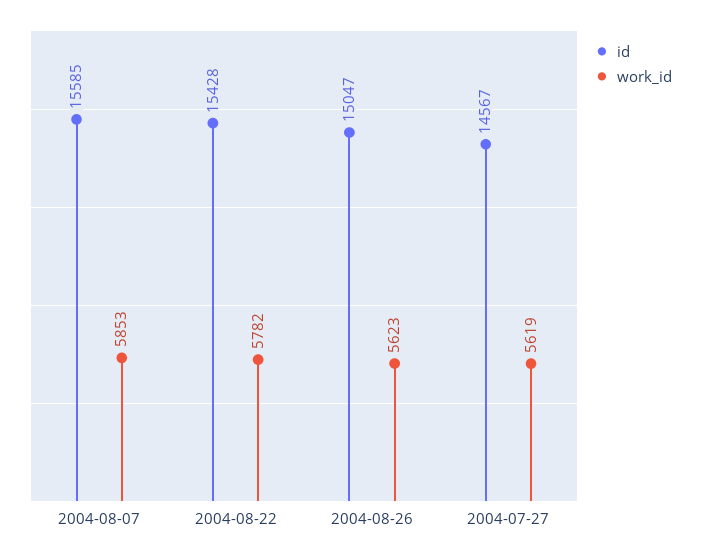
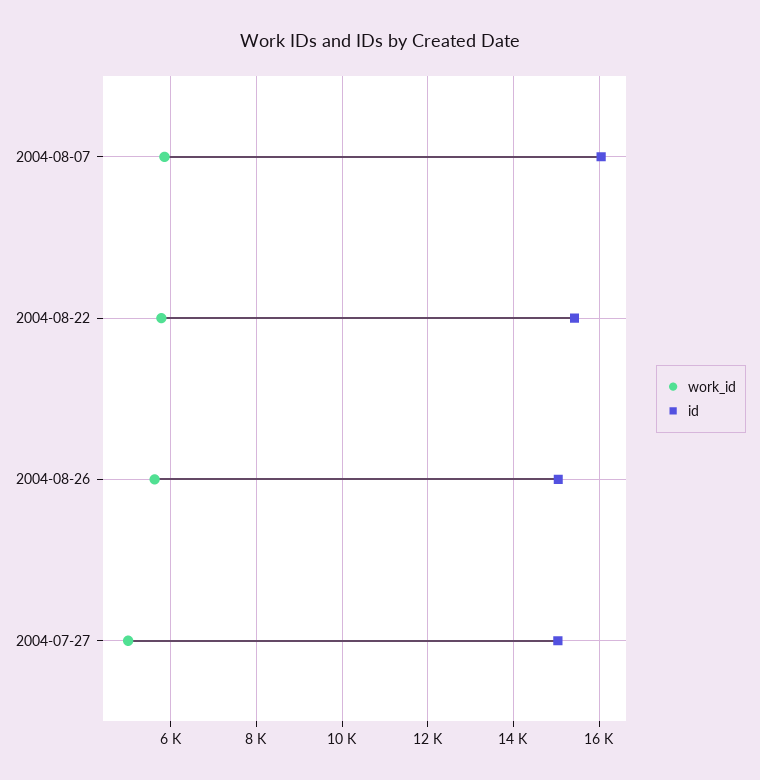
  {
    "id": {
-     "2004-08-07": 15585,
+     "2004-08-07": 16000,
      "2004-08-22": 15428,
      "2004-08-26": 15047,
-     "2004-07-27": 14567
+     "2004-07-27": 15000
    },
    "work_id": {
      "2004-08-07": 5853,
      "2004-08-22": 5782,
      "2004-08-26": 5623,
-     "2004-07-27": 5619
+     "2004-07-27": 5000
    }
  }

